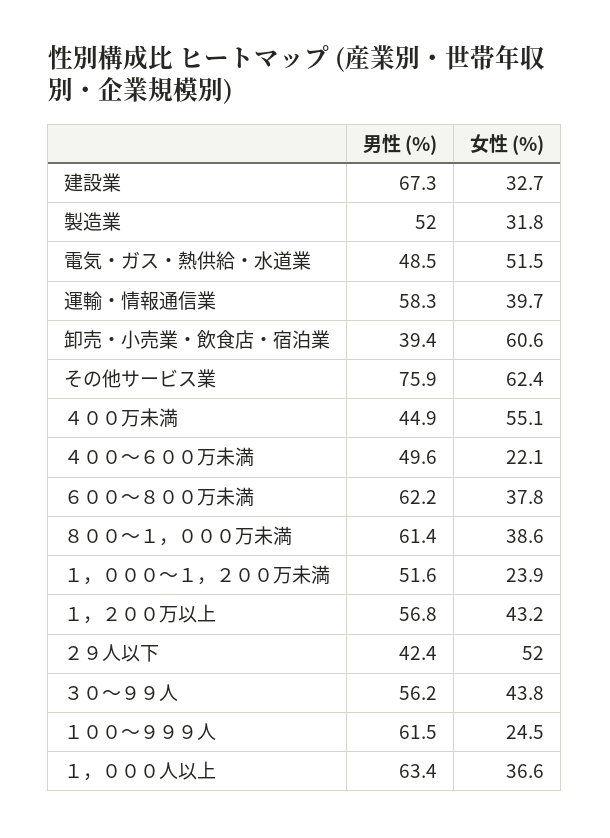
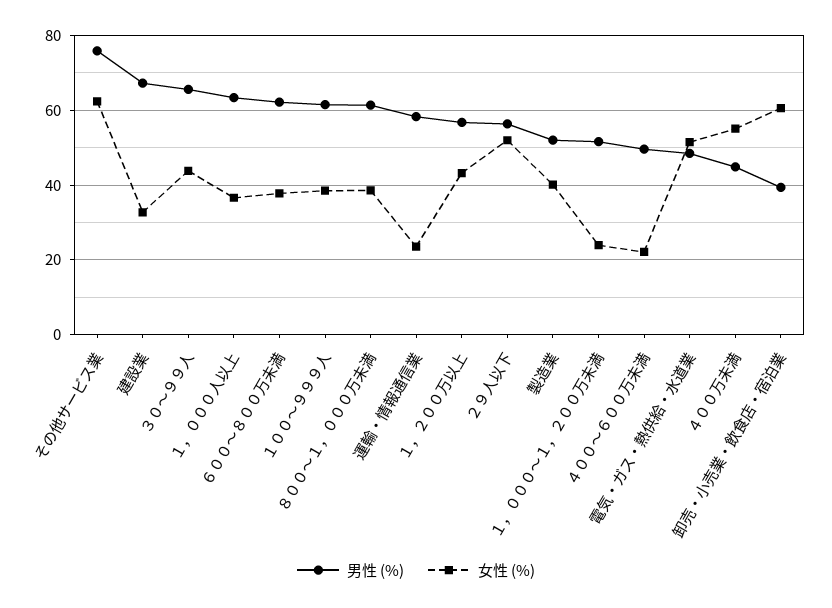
  {
    "男性 (%)": {
      "建設業": 67.3,
      "製造業": 52,
      "電気・ガス・熱供給・水道業": 48.5,
      "運輸・情報通信業": 58.3,
      "卸売・小売業・飲食店・宿泊業": 39.4,
      "その他サービス業": 75.9,
      "４００万未満": 44.9,
      "４００～６００万未満": 49.6,
      "６００～８００万未満": 62.2,
      "８００～１，０００万未満": 61.4,
      "１，０００～１，２００万未満": 51.6,
      "１，２００万以上": 56.8,
-     "２９人以下": 42.4,
+     "２９人以下": 56,
-     "３０～９９人": 56.2,
+     "３０～９９人": 66,
      "１００～９９９人": 61.5,
      "１，０００人以上": 63.4
    },
    "女性 (%)": {
      "建設業": 32.7,
-     "製造業": 31.8,
+     "製造業": 40,
      "電気・ガス・熱供給・水道業": 51.5,
-     "運輸・情報通信業": 39.7,
+     "運輸・情報通信業": 24,
      "卸売・小売業・飲食店・宿泊業": 60.6,
      "その他サービス業": 62.4,
      "４００万未満": 55.1,
      "４００～６００万未満": 22.1,
      "６００～８００万未満": 37.8,
      "８００～１，０００万未満": 38.6,
      "１，０００～１，２００万未満": 23.9,
      "１，２００万以上": 43.2,
      "２９人以下": 52,
      "３０～９９人": 43.8,
-     "１００～９９９人": 24.5,
+     "１００～９９９人": 38,
      "１，０００人以上": 36.6
    }
  }

